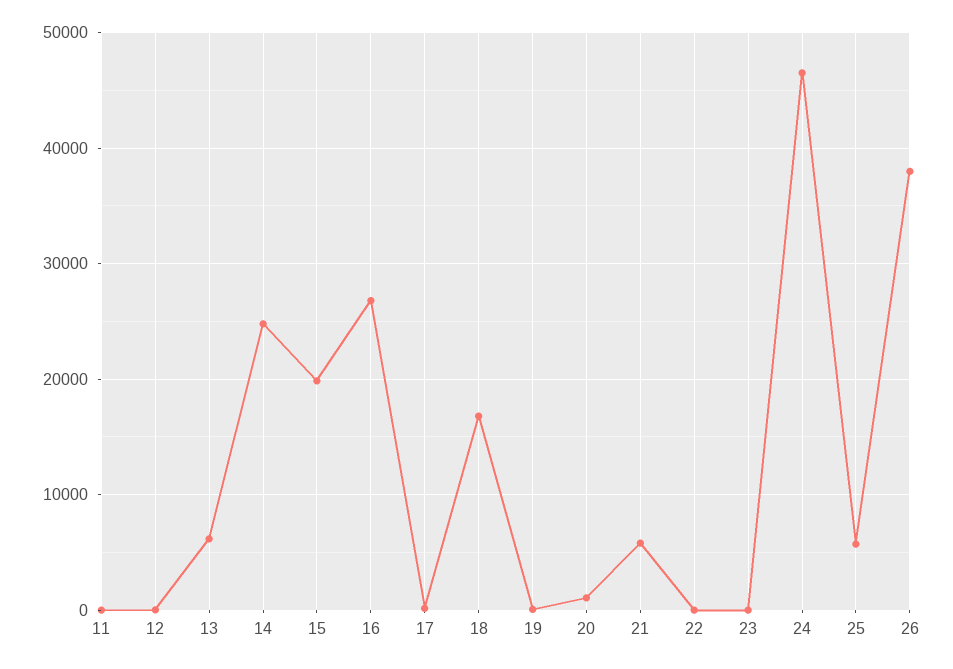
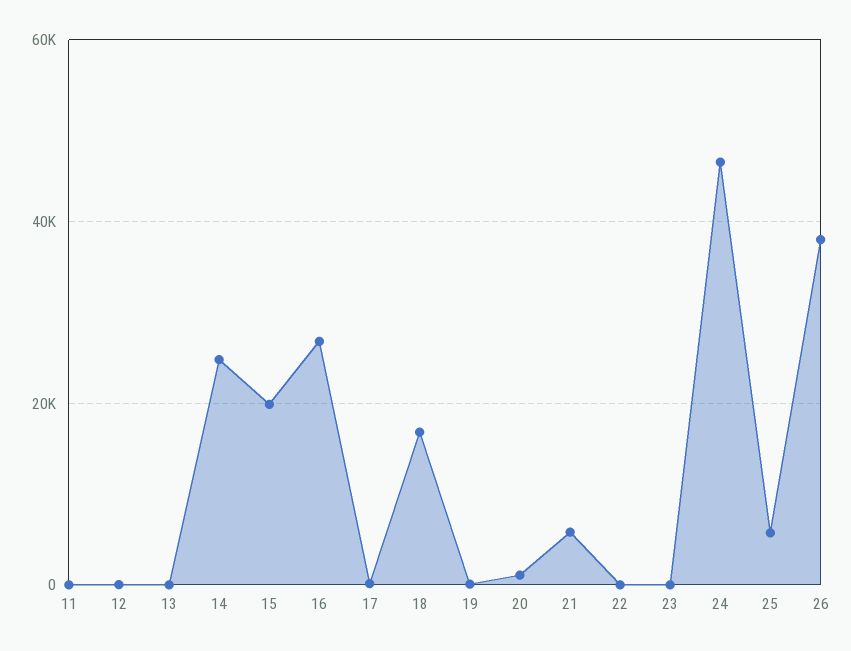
  {
    "11": 0,
    "12": 0,
-   "13": 6000,
+   "13": 0,
    "14": 25000,
    "15": 20000,
    "16": 27000,
    "17": 0,
    "18": 17000,
    "19": 0,
    "20": 1000,
    "21": 6000,
    "22": 0,
    "23": 0,
    "24": 47000,
    "25": 6000,
    "26": 38000
  }

